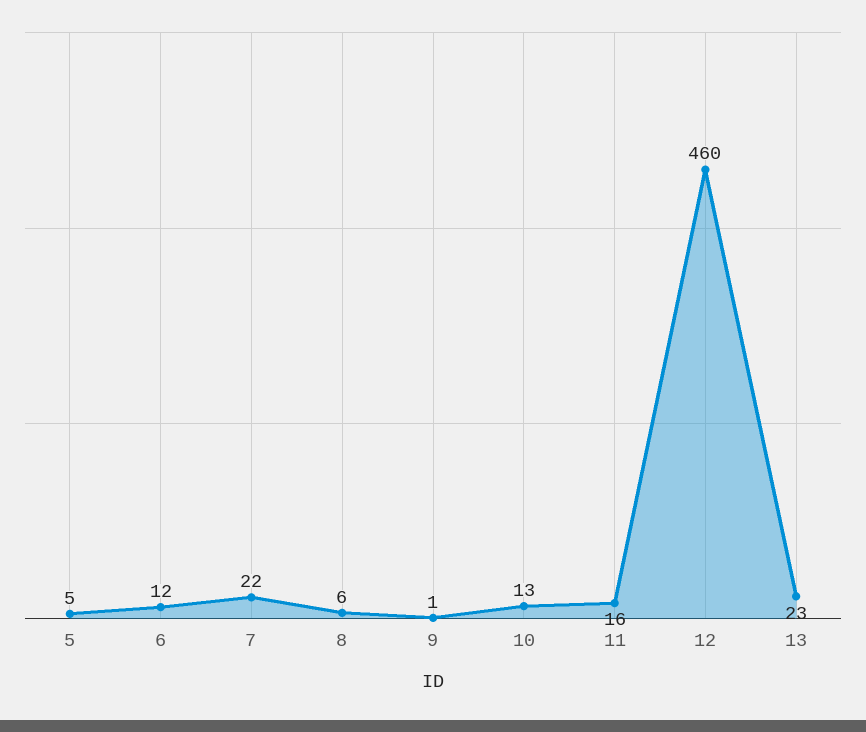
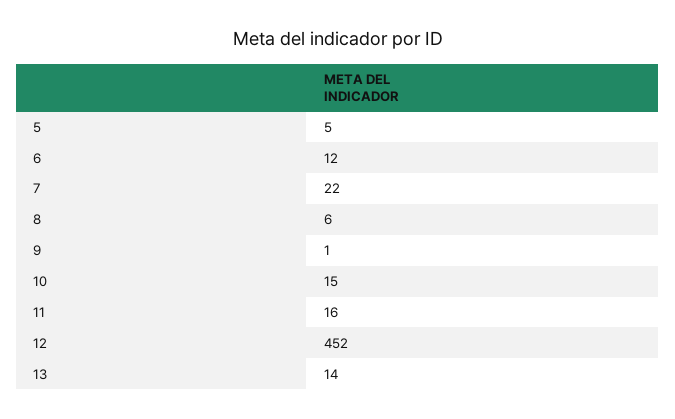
  {
    "5": 5,
    "6": 12,
    "7": 22,
    "8": 6,
    "9": 1,
-   "10": 13,
+   "10": 15,
    "11": 16,
-   "12": 460,
+   "12": 452,
-   "13": 23
+   "13": 14
  }

